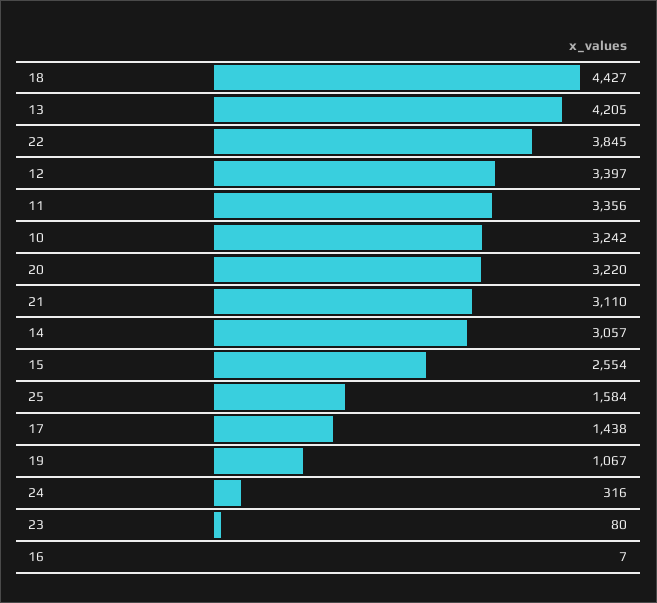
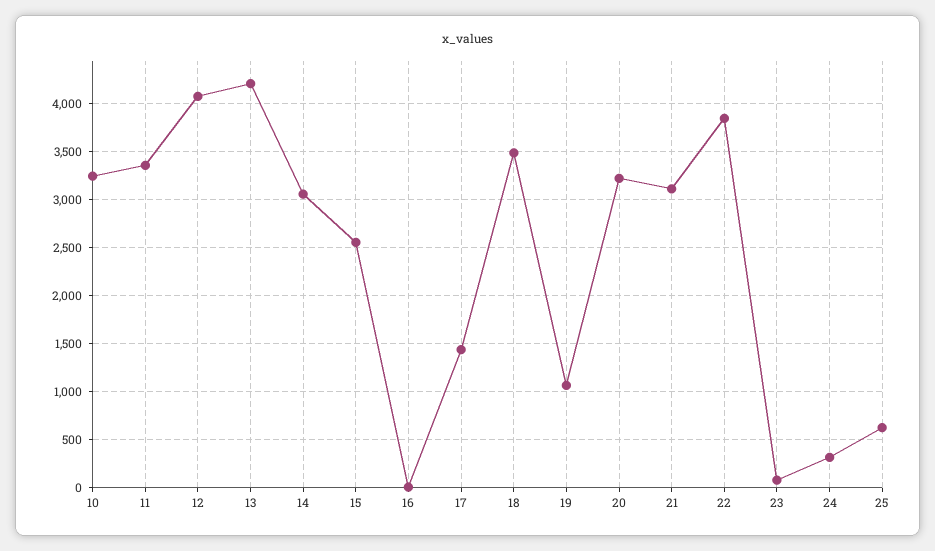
  {
-   "18": 4427,
+   "18": 3500,
    "13": 4205,
    "22": 3845,
-   "12": 3397,
+   "12": 4100,
    "11": 3356,
    "10": 3242,
    "20": 3220,
    "21": 3110,
    "14": 3057,
    "15": 2554,
-   "25": 1584,
+   "25": 600,
    "17": 1438,
    "19": 1067,
    "24": 316,
    "23": 80,
    "16": 7
  }

